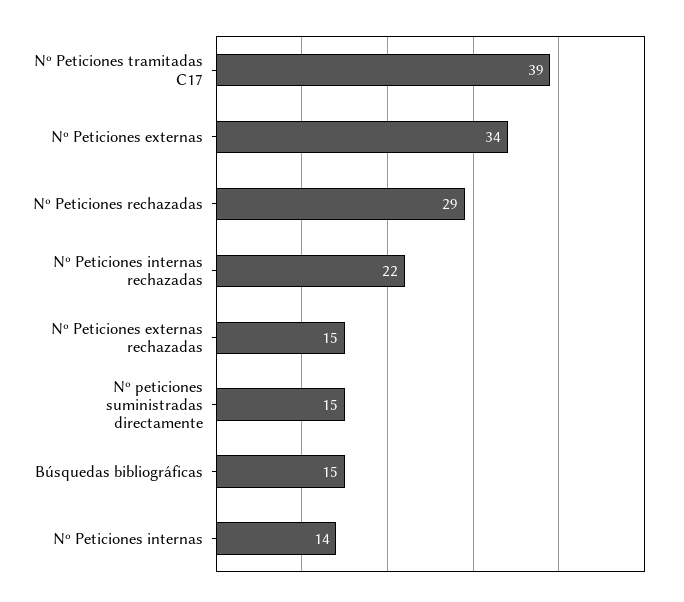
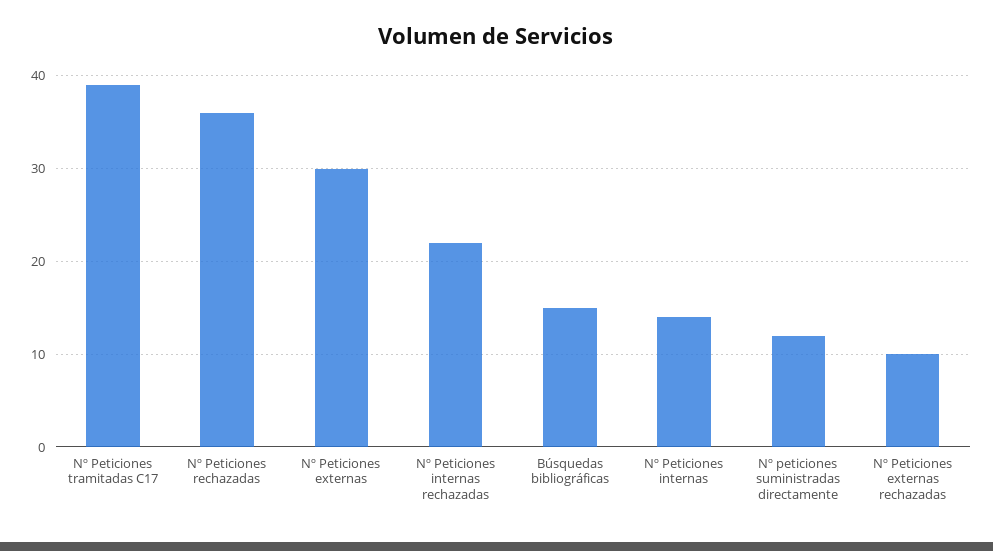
  {
    "Nº Peticiones tramitadas C17": 39,
-   "Nº Peticiones externas": 34,
+   "Nº Peticiones externas": 30,
-   "Nº Peticiones rechazadas": 29,
+   "Nº Peticiones rechazadas": 36,
    "Nº Peticiones internas rechazadas": 22,
-   "Nº Peticiones externas rechazadas": 15,
+   "Nº Peticiones externas rechazadas": 10,
-   "Nº peticiones suministradas directamente": 15,
+   "Nº peticiones suministradas directamente": 12,
    "Búsquedas bibliográficas": 15,
    "Nº Peticiones internas": 14
  }

